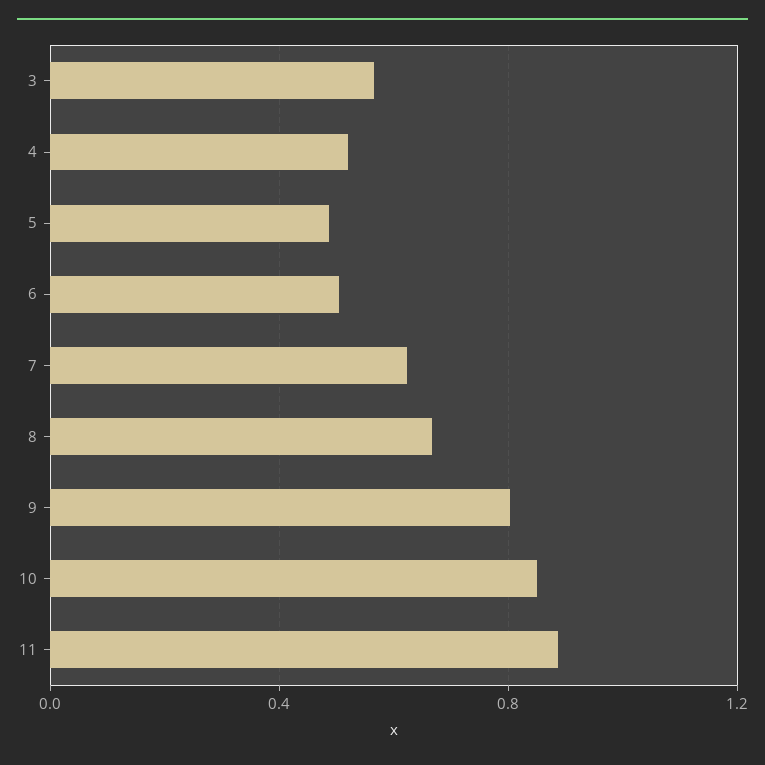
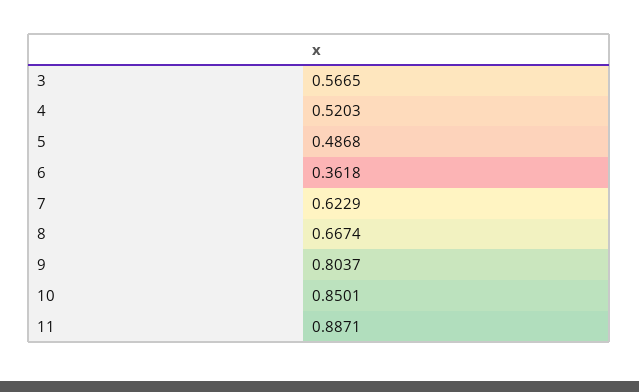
  {
    "3": 0.5665,
    "4": 0.5203,
    "5": 0.4868,
-   "6": 0.5,
+   "6": 0.3618,
    "7": 0.6229,
    "8": 0.6674,
    "9": 0.8037,
    "10": 0.8501,
    "11": 0.8871
  }

